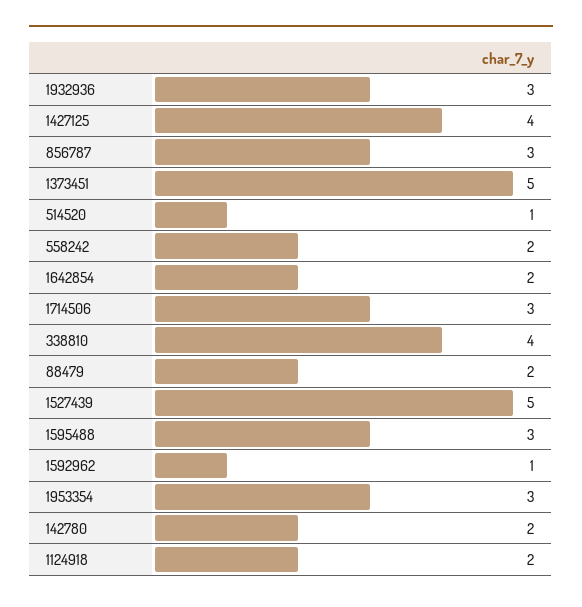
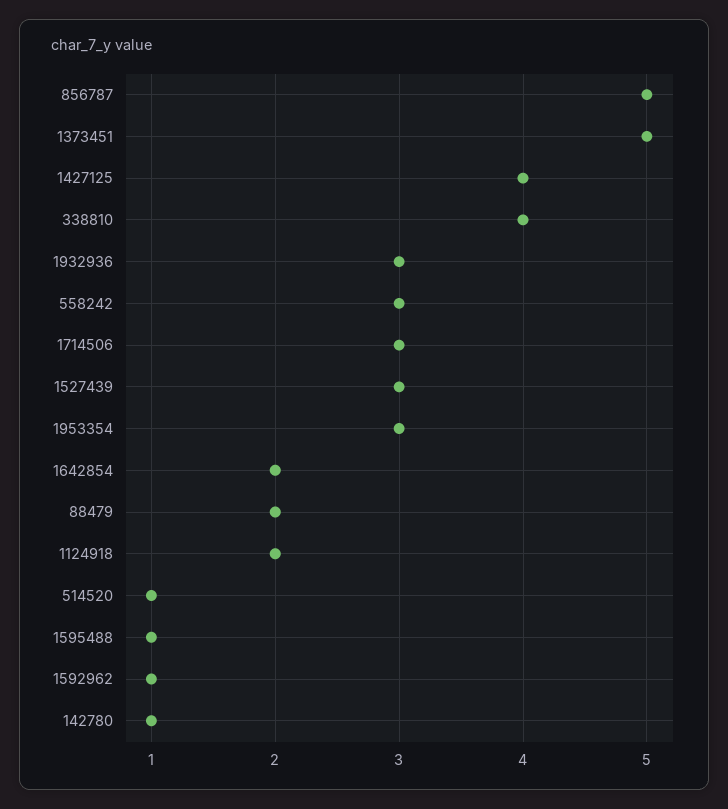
  {
    "1932936": 3,
    "1427125": 4,
-   "856787": 3,
+   "856787": 5,
    "1373451": 5,
    "514520": 1,
-   "558242": 2,
+   "558242": 3,
    "1642854": 2,
    "1714506": 3,
    "338810": 4,
    "88479": 2,
-   "1527439": 5,
+   "1527439": 3,
-   "1595488": 3,
+   "1595488": 1,
    "1592962": 1,
    "1953354": 3,
-   "142780": 2,
+   "142780": 1,
    "1124918": 2
  }

